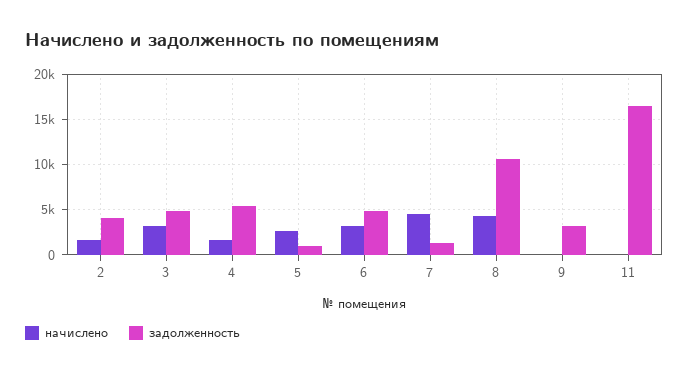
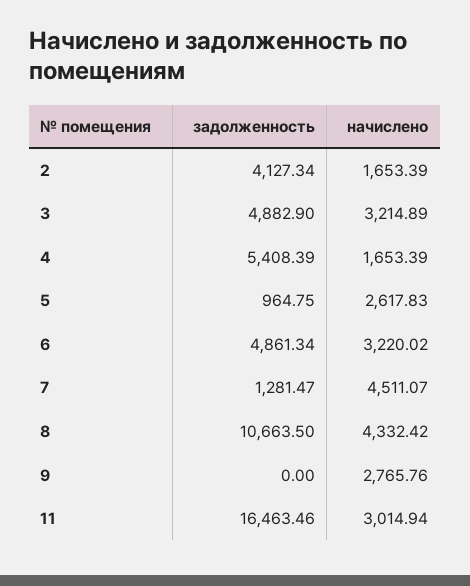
  {
    "начислено": {
      "2": 1653.39,
      "3": 3214.89,
      "4": 1653.39,
      "5": 2617.83,
      "6": 3220.02,
      "7": 4511.07,
      "8": 4332.42,
-     "9": 0,
+     "9": 2765.76,
-     "11": 0
+     "11": 3014.94
    },
    "задолженность": {
      "2": 4127.34,
      "3": 4882.9,
      "4": 5408.39,
      "5": 964.75,
      "6": 4861.34,
      "7": 1281.47,
      "8": 10663.5,
-     "9": 3000,
+     "9": 0,
      "11": 16463.46
    }
  }

